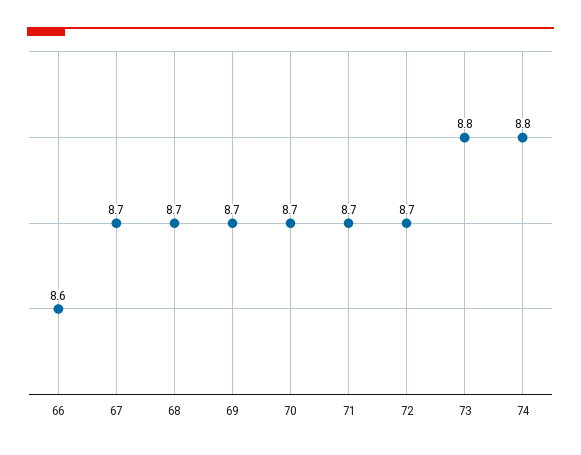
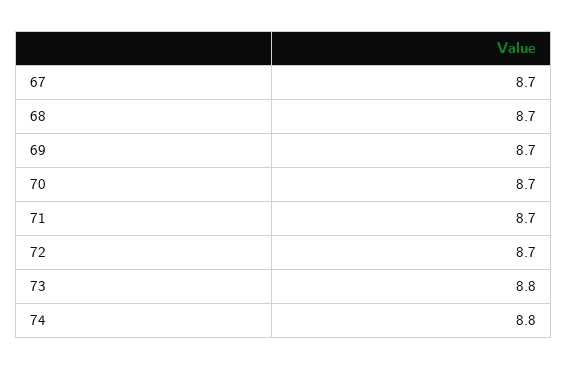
  {
-   "66": 8.6,
    "67": 8.7,
    "68": 8.7,
    "69": 8.7,
    "70": 8.7,
    "71": 8.7,
    "72": 8.7,
    "73": 8.8,
    "74": 8.8
  }

